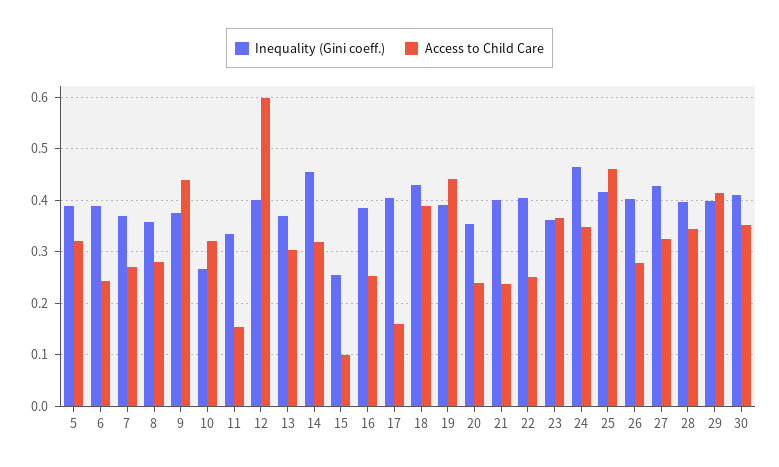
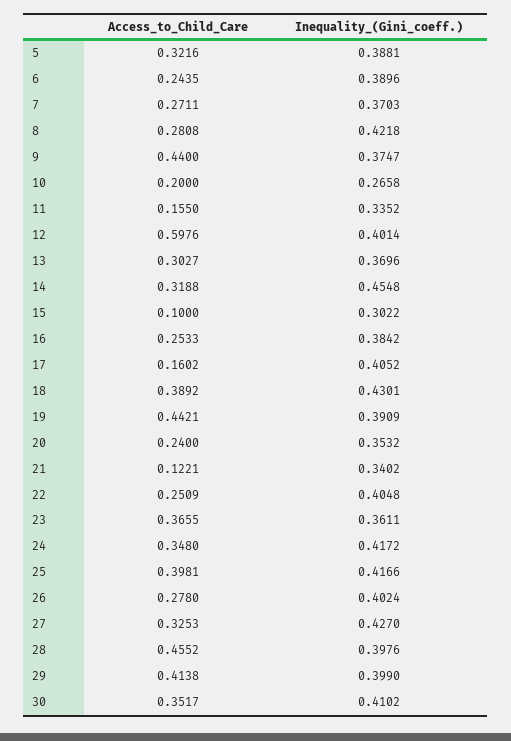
  {
    "Inequality (Gini coeff.)": {
      "5": 0.3881,
      "6": 0.3896,
      "7": 0.3703,
-     "8": 0.36,
+     "8": 0.4218,
      "9": 0.3747,
      "10": 0.2658,
      "11": 0.3352,
      "12": 0.4014,
      "13": 0.3696,
      "14": 0.4548,
-     "15": 0.26,
+     "15": 0.3022,
      "16": 0.3842,
      "17": 0.4052,
      "18": 0.4301,
      "19": 0.3909,
      "20": 0.3532,
-     "21": 0.4,
+     "21": 0.3402,
      "22": 0.4048,
      "23": 0.3611,
-     "24": 0.46,
+     "24": 0.4172,
      "25": 0.4166,
      "26": 0.4024,
      "27": 0.427,
      "28": 0.3976,
      "29": 0.399,
      "30": 0.4102
    },
    "Access to Child Care": {
      "5": 0.3216,
      "6": 0.2435,
      "7": 0.2711,
      "8": 0.2808,
      "9": 0.44,
-     "10": 0.32,
+     "10": 0.2,
      "11": 0.155,
      "12": 0.5976,
      "13": 0.3027,
      "14": 0.3188,
      "15": 0.1,
      "16": 0.2533,
      "17": 0.1602,
      "18": 0.3892,
      "19": 0.4421,
      "20": 0.24,
-     "21": 0.24,
+     "21": 0.1221,
      "22": 0.2509,
      "23": 0.3655,
      "24": 0.348,
-     "25": 0.46,
+     "25": 0.3981,
      "26": 0.278,
      "27": 0.3253,
-     "28": 0.34,
+     "28": 0.4552,
      "29": 0.4138,
      "30": 0.3517
    }
  }

